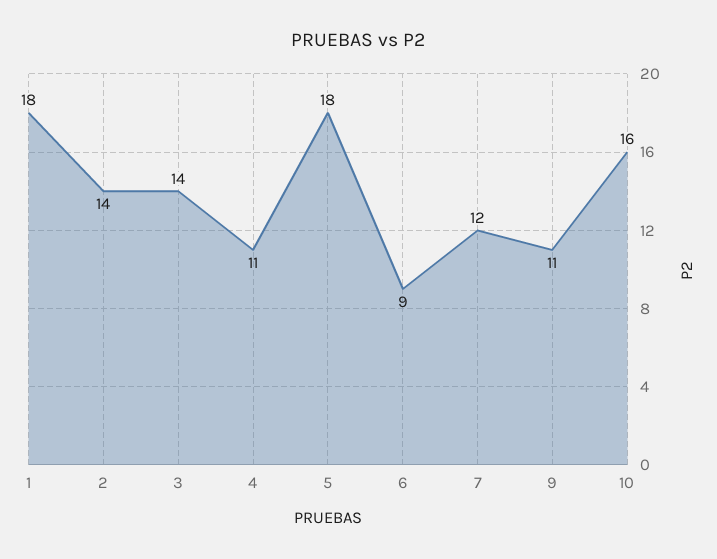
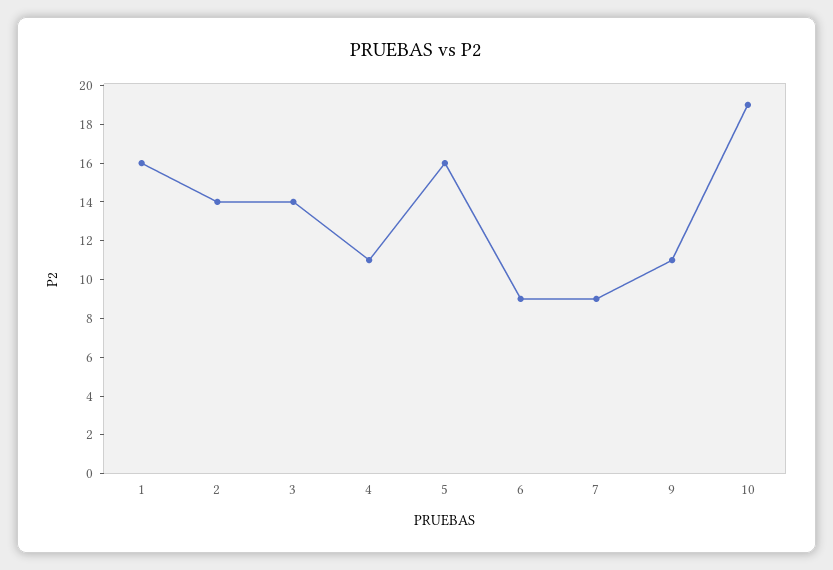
  {
-   "1": 18,
+   "1": 16,
    "2": 14,
    "3": 14,
    "4": 11,
-   "5": 18,
+   "5": 16,
    "6": 9,
-   "7": 12,
+   "7": 9,
    "9": 11,
-   "10": 16
+   "10": 19
  }

